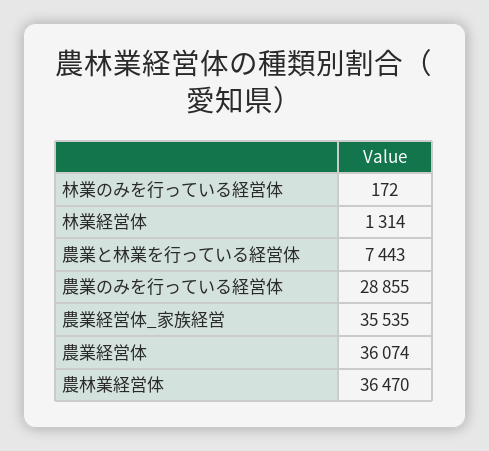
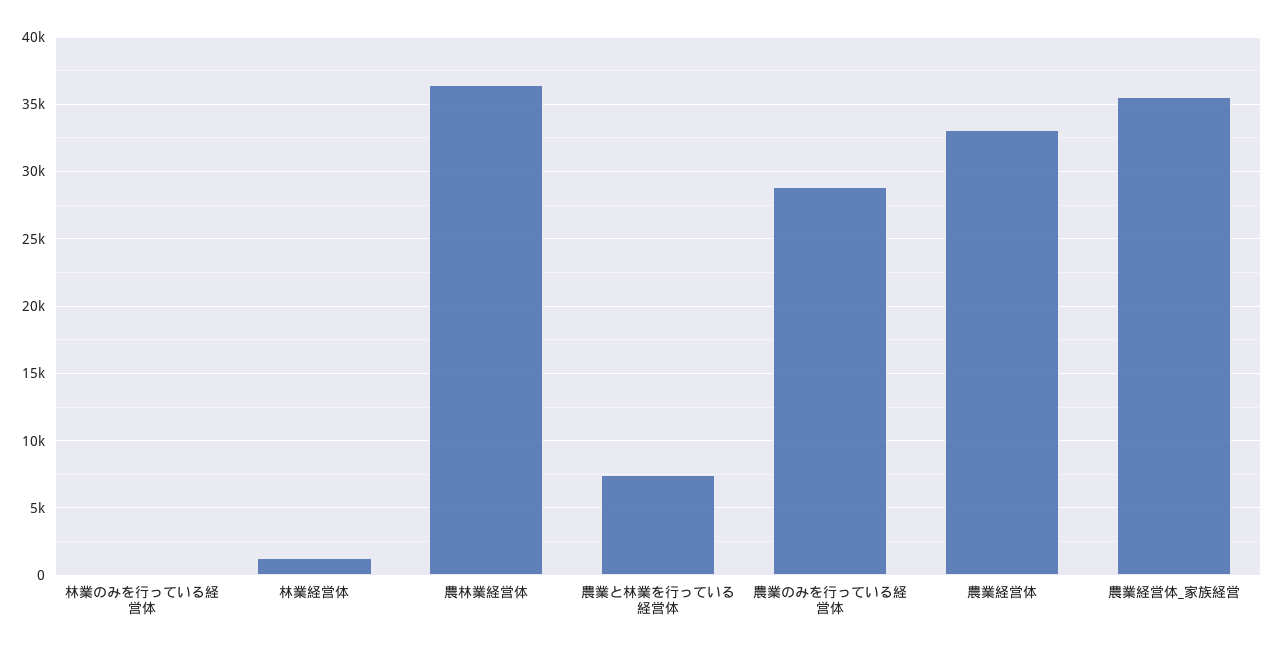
  {
    "林業のみを行っている経営体": 172,
    "林業経営体": 1314,
    "農業と林業を行っている経営体": 7443,
    "農業のみを行っている経営体": 28855,
    "農業経営体_家族経営": 35535,
-   "農業経営体": 36074,
+   "農業経営体": 33000,
    "農林業経営体": 36470
  }

